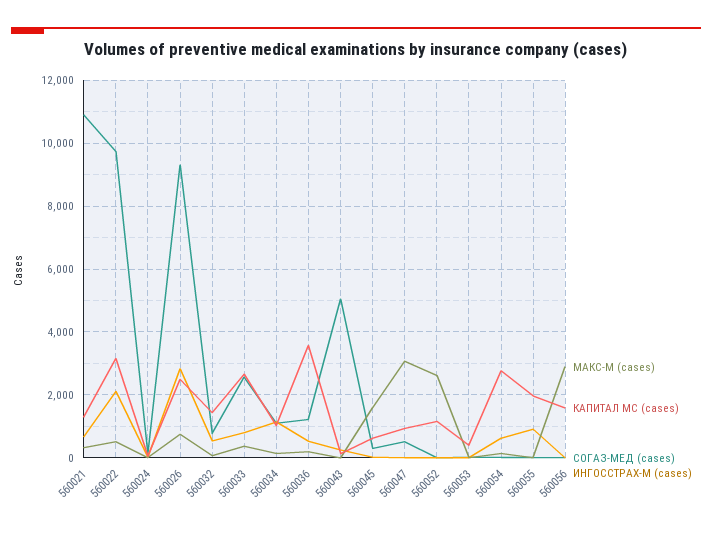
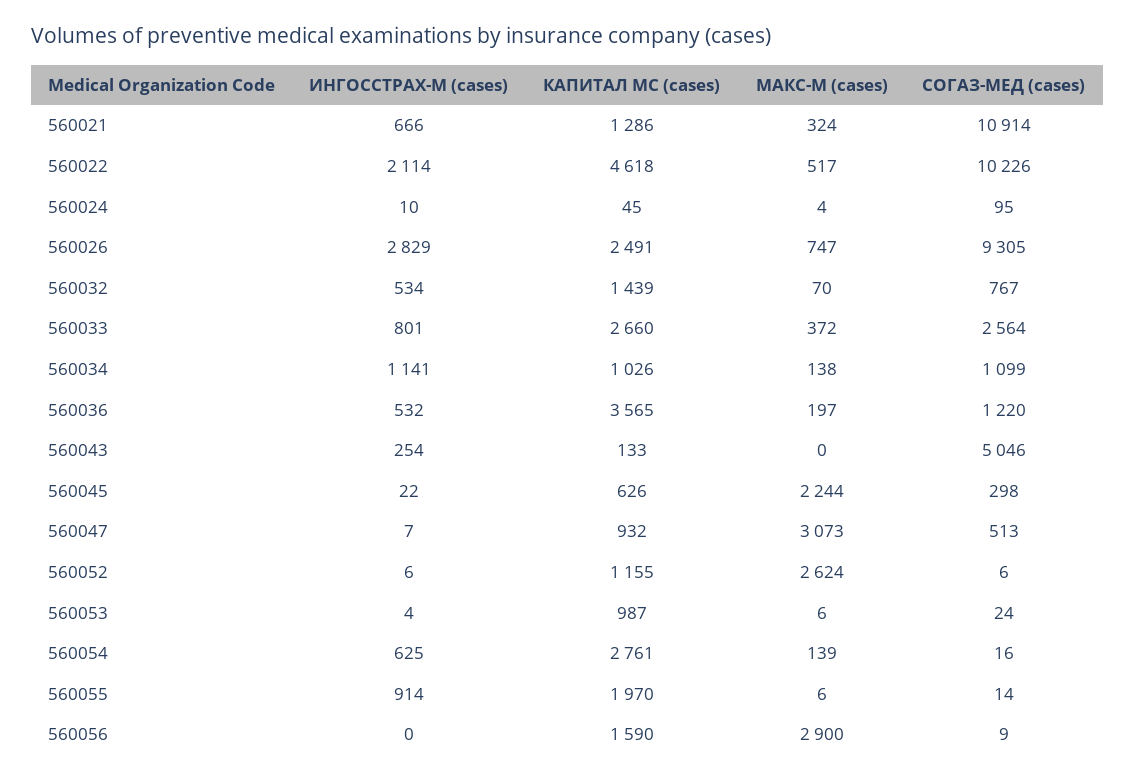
  {
    "МАКС-М (cases)": {
      "560021": 324,
      "560022": 517,
      "560024": 4,
      "560026": 747,
      "560032": 70,
      "560033": 372,
      "560034": 138,
      "560036": 197,
      "560043": 0,
-     "560045": 1600,
+     "560045": 2244,
      "560047": 3073,
      "560052": 2624,
      "560053": 6,
      "560054": 139,
      "560055": 6,
      "560056": 2900
    },
    "КАПИТАЛ МС (cases)": {
      "560021": 1286,
-     "560022": 3200,
+     "560022": 4618,
      "560024": 45,
      "560026": 2491,
      "560032": 1439,
      "560033": 2660,
      "560034": 1026,
      "560036": 3565,
      "560043": 133,
      "560045": 626,
      "560047": 932,
      "560052": 1155,
-     "560053": 400,
+     "560053": 987,
      "560054": 2761,
      "560055": 1970,
      "560056": 1590
    },
    "СОГАЗ-МЕД (cases)": {
      "560021": 10914,
-     "560022": 9800,
+     "560022": 10226,
      "560024": 95,
      "560026": 9305,
      "560032": 767,
      "560033": 2564,
      "560034": 1099,
      "560036": 1220,
      "560043": 5046,
      "560045": 298,
      "560047": 513,
      "560052": 6,
      "560053": 24,
      "560054": 16,
      "560055": 14,
      "560056": 9
    },
    "ИНГОССТРАХ-М (cases)": {
      "560021": 666,
      "560022": 2114,
      "560024": 10,
      "560026": 2829,
      "560032": 534,
      "560033": 801,
      "560034": 1141,
      "560036": 532,
      "560043": 254,
      "560045": 22,
      "560047": 7,
      "560052": 6,
      "560053": 4,
      "560054": 625,
      "560055": 914,
      "560056": 0
    }
  }

